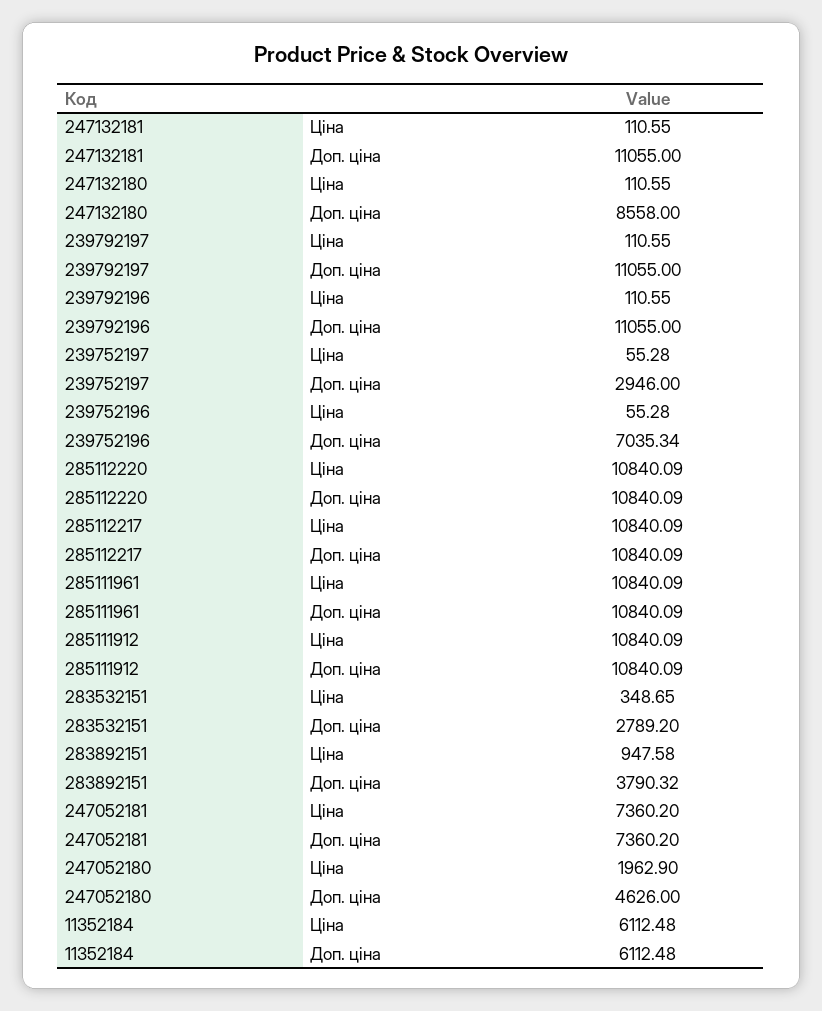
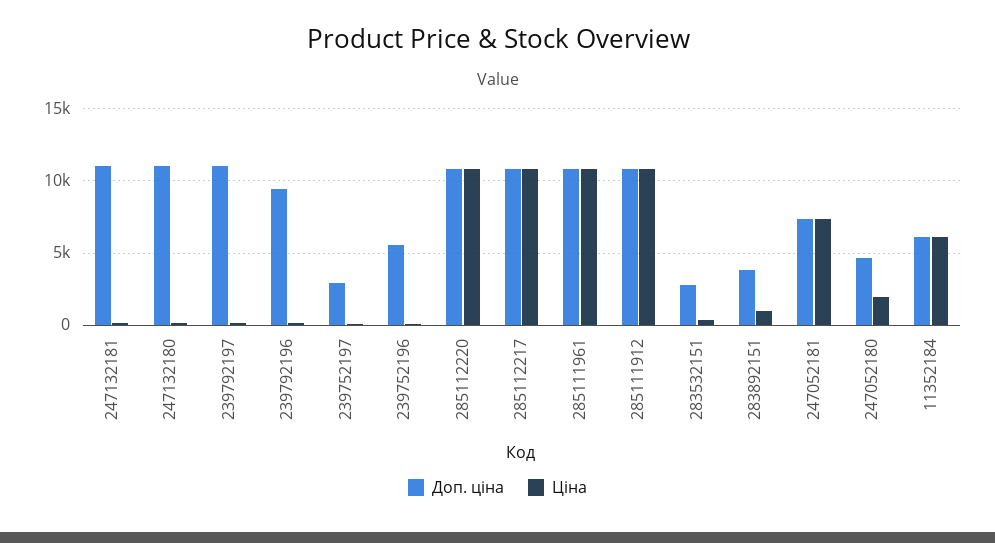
  {
    "Ціна": {
      "247132181": 110.55,
      "247132180": 110.55,
      "239792197": 110.55,
      "239792196": 110.55,
      "239752197": 55.28,
      "239752196": 55.28,
      "285112220": 10840.09,
      "285112217": 10840.09,
      "285111961": 10840.09,
      "285111912": 10840.09,
      "283532151": 348.65,
      "283892151": 947.58,
      "247052181": 7360.2,
      "247052180": 1962.9,
      "11352184": 6112.48
    },
    "Доп. ціна": {
      "247132181": 11055,
-     "247132180": 8558,
+     "247132180": 11000,
      "239792197": 11055,
-     "239792196": 11055,
+     "239792196": 9500,
      "239752197": 2946,
-     "239752196": 7035.34,
+     "239752196": 5500,
      "285112220": 10840.09,
      "285112217": 10840.09,
      "285111961": 10840.09,
      "285111912": 10840.09,
      "283532151": 2789.2,
      "283892151": 3790.32,
      "247052181": 7360.2,
      "247052180": 4626,
      "11352184": 6112.48
    }
  }

